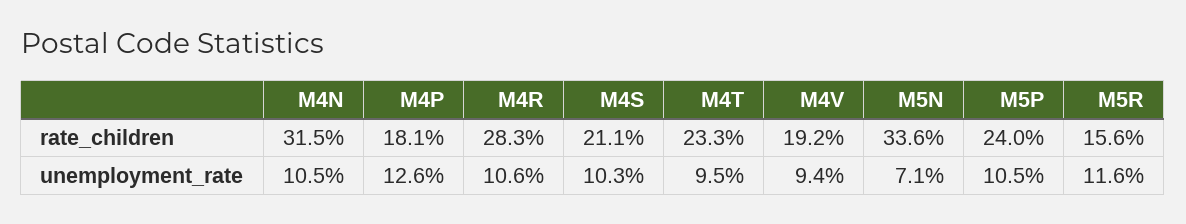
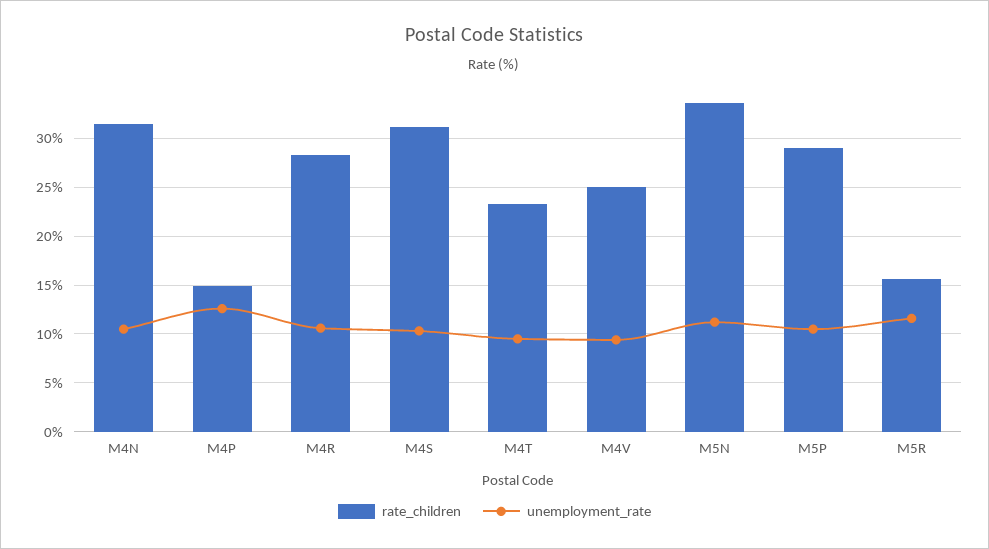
  {
    "rate_children": {
      "M4N": 31.5,
-     "M4P": 18.1,
+     "M4P": 15,
      "M4R": 28.3,
-     "M4S": 21.1,
+     "M4S": 31,
      "M4T": 23.3,
-     "M4V": 19.2,
+     "M4V": 25,
      "M5N": 33.6,
-     "M5P": 24,
+     "M5P": 29,
      "M5R": 15.6
    },
    "unemployment_rate": {
      "M4N": 10.5,
      "M4P": 12.6,
      "M4R": 10.6,
      "M4S": 10.3,
      "M4T": 9.5,
      "M4V": 9.4,
-     "M5N": 7.1,
+     "M5N": 11,
      "M5P": 10.5,
      "M5R": 11.6
    }
  }

